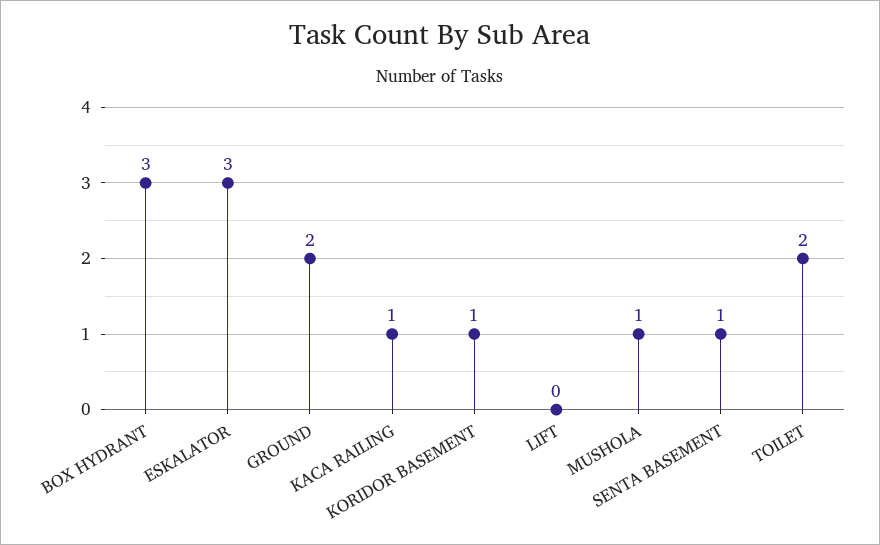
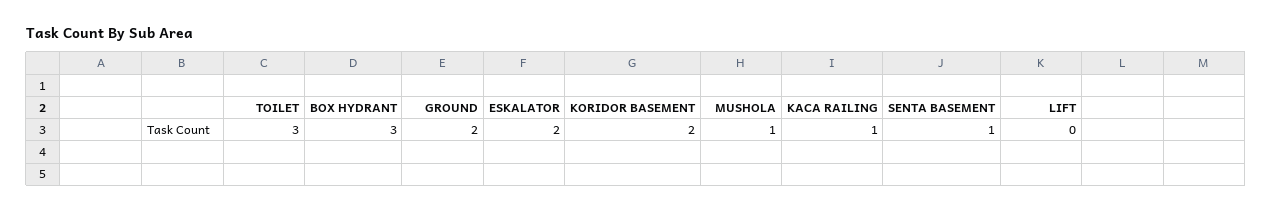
  {
    "BOX HYDRANT": 3,
-   "ESKALATOR": 3,
+   "ESKALATOR": 2,
    "GROUND": 2,
    "KACA RAILING": 1,
-   "KORIDOR BASEMENT": 1,
+   "KORIDOR BASEMENT": 2,
    "LIFT": 0,
    "MUSHOLA": 1,
    "SENTA BASEMENT": 1,
-   "TOILET": 2
+   "TOILET": 3
  }

